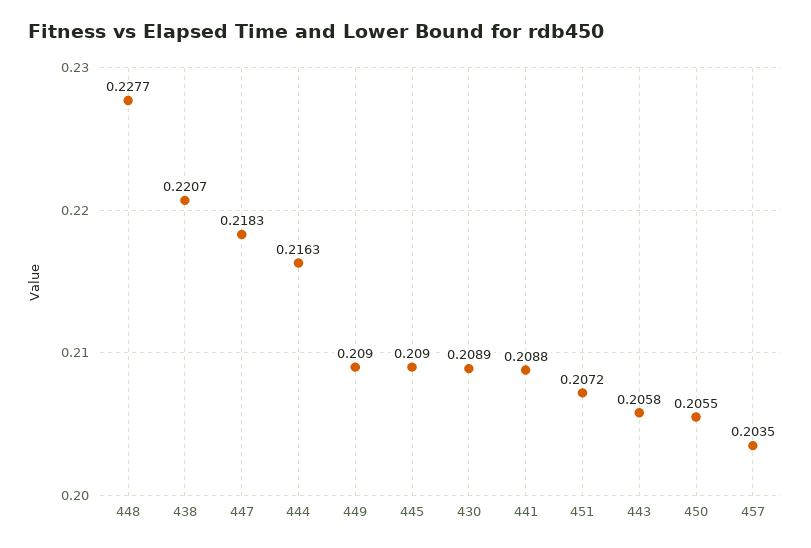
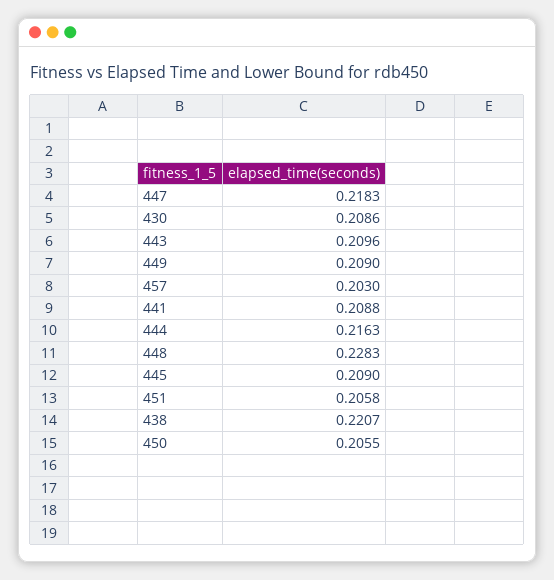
  {
-   "448": 0.2277,
+   "448": 0.2283,
    "438": 0.2207,
    "447": 0.2183,
    "444": 0.2163,
    "449": 0.209,
    "445": 0.209,
-   "430": 0.2089,
+   "430": 0.2086,
    "441": 0.2088,
-   "451": 0.2072,
+   "451": 0.2058,
-   "443": 0.2058,
+   "443": 0.2096,
    "450": 0.2055,
-   "457": 0.2035
+   "457": 0.203
  }

